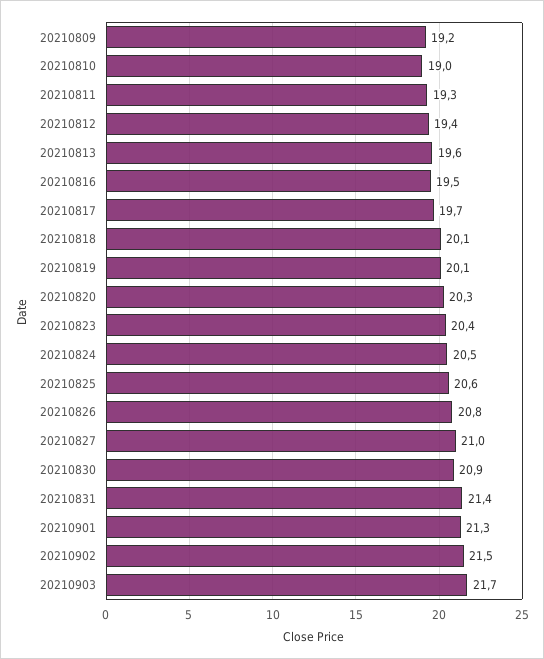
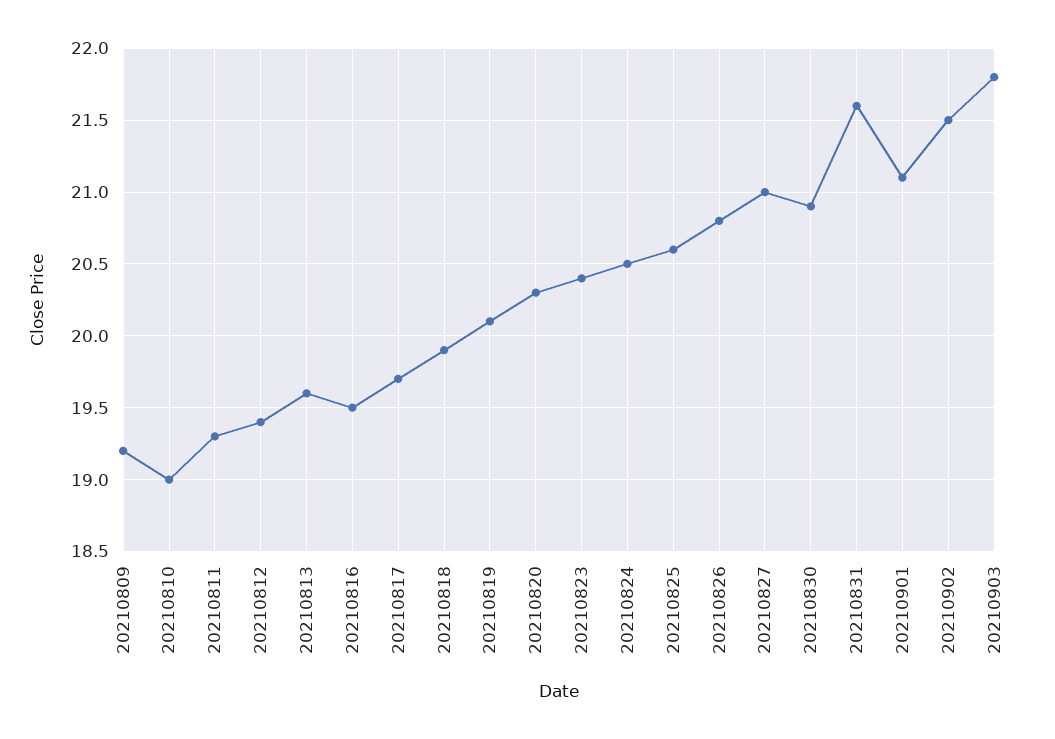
  {
    "20210809": 19.2,
    "20210810": 19,
    "20210811": 19.3,
    "20210812": 19.4,
    "20210813": 19.6,
    "20210816": 19.5,
    "20210817": 19.7,
-   "20210818": 20.1,
+   "20210818": 19.9,
    "20210819": 20.1,
    "20210820": 20.3,
    "20210823": 20.4,
    "20210824": 20.5,
    "20210825": 20.6,
    "20210826": 20.8,
    "20210827": 21,
    "20210830": 20.9,
-   "20210831": 21.4,
+   "20210831": 21.6,
-   "20210901": 21.3,
+   "20210901": 21.1,
    "20210902": 21.5,
-   "20210903": 21.7
+   "20210903": 21.8
  }

